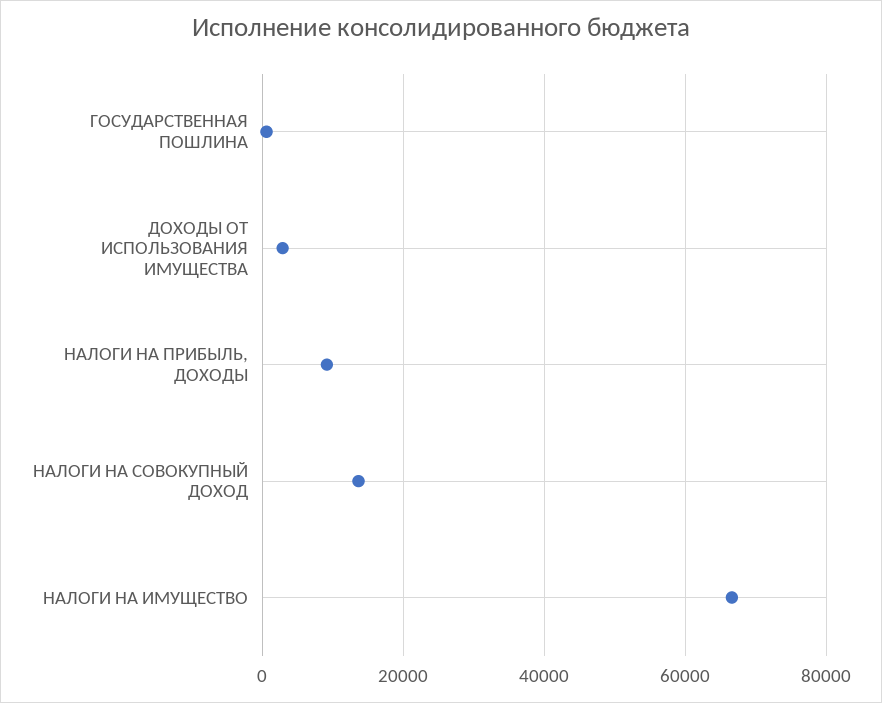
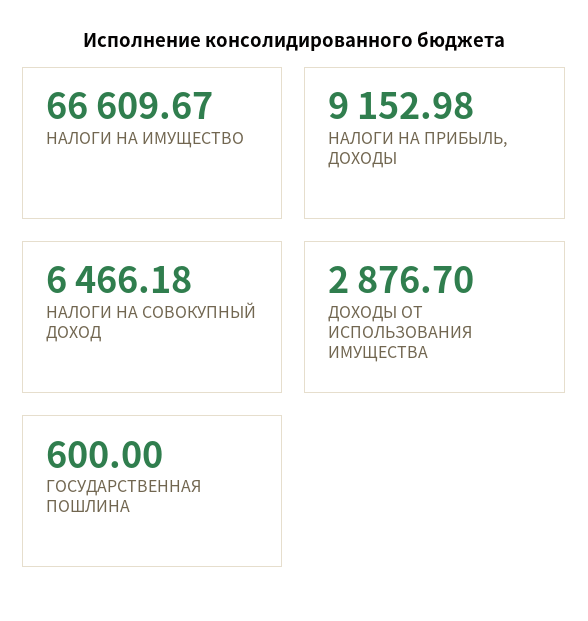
  {
    "ГОСУДАРСТВЕННАЯ ПОШЛИНА": 600,
    "ДОХОДЫ ОТ ИСПОЛЬЗОВАНИЯ ИМУЩЕСТВА": 2876.7,
    "НАЛОГИ НА ПРИБЫЛЬ, ДОХОДЫ": 9152.98,
-   "НАЛОГИ НА СОВОКУПНЫЙ ДОХОД": 14000,
+   "НАЛОГИ НА СОВОКУПНЫЙ ДОХОД": 6466.18,
    "НАЛОГИ НА ИМУЩЕСТВО": 66609.67
  }

